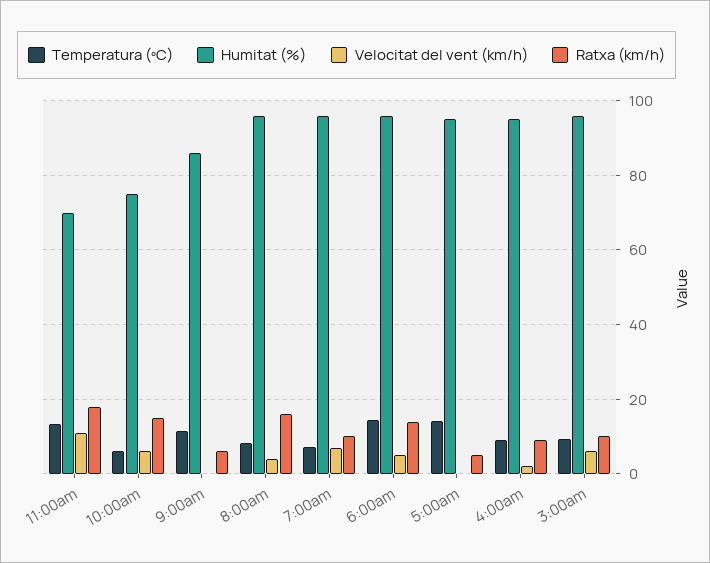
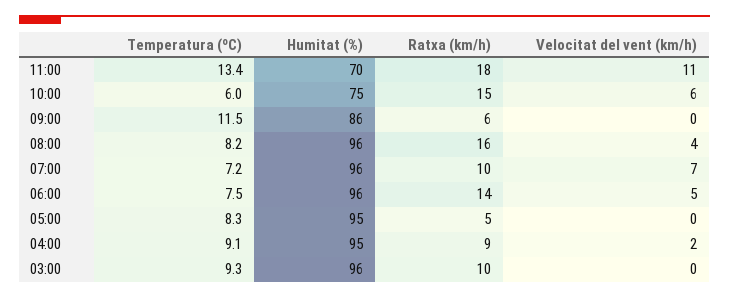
  {
    "Temperatura (ºC)": {
      "11:00am": 13.4,
      "10:00am": 6,
      "9:00am": 11.5,
      "8:00am": 8.2,
      "7:00am": 7.2,
-     "6:00am": 14,
+     "6:00am": 7.5,
-     "5:00am": 14,
+     "5:00am": 8.3,
      "4:00am": 9.1,
      "3:00am": 9.3
    },
    "Humitat (%)": {
      "11:00am": 70,
      "10:00am": 75,
      "9:00am": 86,
      "8:00am": 96,
      "7:00am": 96,
      "6:00am": 96,
      "5:00am": 95,
      "4:00am": 95,
      "3:00am": 96
    },
    "Velocitat del vent (km/h)": {
      "11:00am": 11,
      "10:00am": 6,
      "9:00am": 0,
      "8:00am": 4,
      "7:00am": 7,
      "6:00am": 5,
      "5:00am": 0,
      "4:00am": 2,
-     "3:00am": 6
+     "3:00am": 0
    },
    "Ratxa (km/h)": {
      "11:00am": 18,
      "10:00am": 15,
      "9:00am": 6,
      "8:00am": 16,
      "7:00am": 10,
      "6:00am": 14,
      "5:00am": 5,
      "4:00am": 9,
      "3:00am": 10
    }
  }

